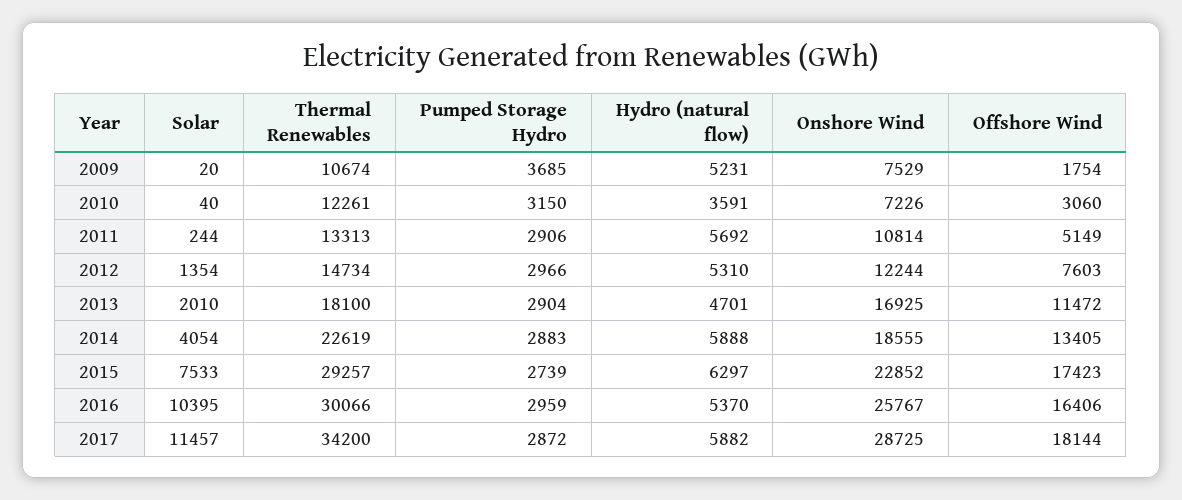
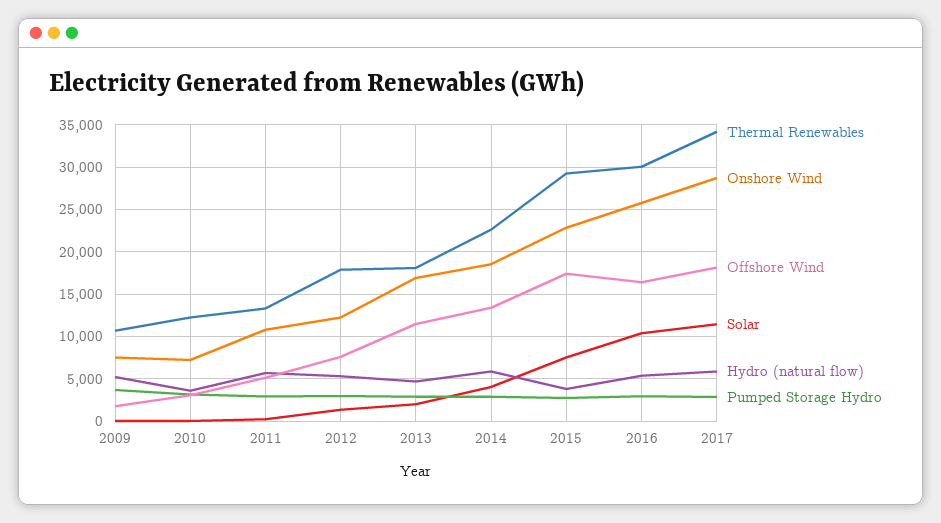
  {
    "Solar": {
      "2009": 20,
      "2010": 40,
      "2011": 244,
      "2012": 1354,
      "2013": 2010,
      "2014": 4054,
      "2015": 7533,
      "2016": 10395,
      "2017": 11457
    },
    "Thermal Renewables": {
      "2009": 10674,
      "2010": 12261,
      "2011": 13313,
-     "2012": 14734,
+     "2012": 18000,
      "2013": 18100,
      "2014": 22619,
      "2015": 29257,
      "2016": 30066,
      "2017": 34200
    },
    "Pumped Storage Hydro": {
      "2009": 3685,
      "2010": 3150,
      "2011": 2906,
      "2012": 2966,
      "2013": 2904,
      "2014": 2883,
      "2015": 2739,
      "2016": 2959,
      "2017": 2872
    },
    "Hydro (natural flow)": {
      "2009": 5231,
      "2010": 3591,
      "2011": 5692,
      "2012": 5310,
      "2013": 4701,
      "2014": 5888,
-     "2015": 6297,
+     "2015": 4000,
      "2016": 5370,
      "2017": 5882
    },
    "Onshore Wind": {
      "2009": 7529,
      "2010": 7226,
      "2011": 10814,
      "2012": 12244,
      "2013": 16925,
      "2014": 18555,
      "2015": 22852,
      "2016": 25767,
      "2017": 28725
    },
    "Offshore Wind": {
      "2009": 1754,
      "2010": 3060,
      "2011": 5149,
      "2012": 7603,
      "2013": 11472,
      "2014": 13405,
      "2015": 17423,
      "2016": 16406,
      "2017": 18144
    }
  }

